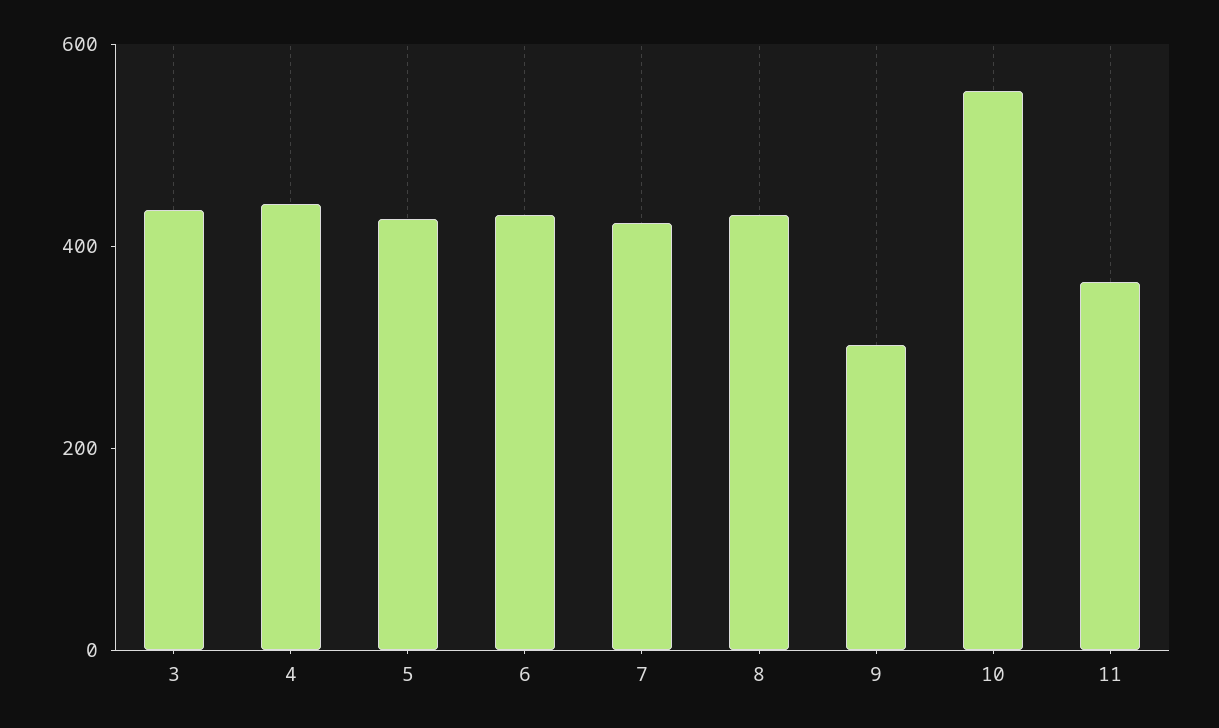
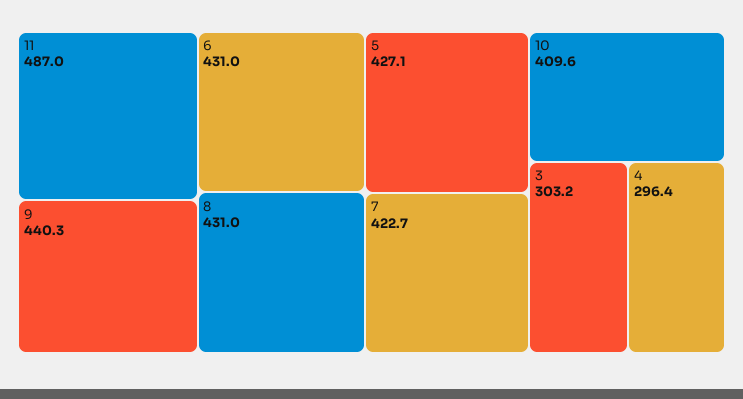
  {
-   "3": 450,
+   "3": 303.2,
-   "4": 450,
+   "4": 296.4,
    "5": 427.1,
    "6": 431,
    "7": 422.7,
    "8": 431,
-   "9": 300,
+   "9": 440.3,
-   "10": 550,
+   "10": 409.6,
-   "11": 350
+   "11": 487
  }

